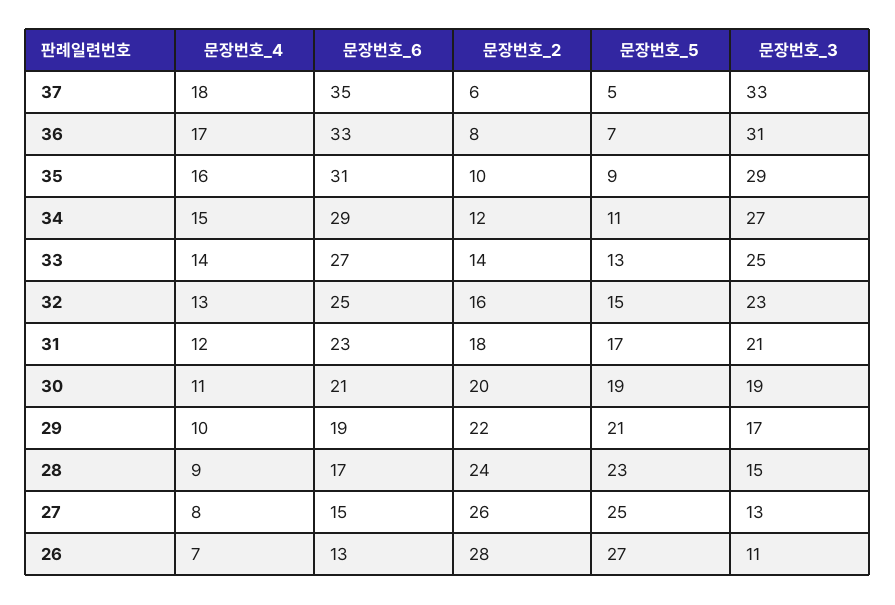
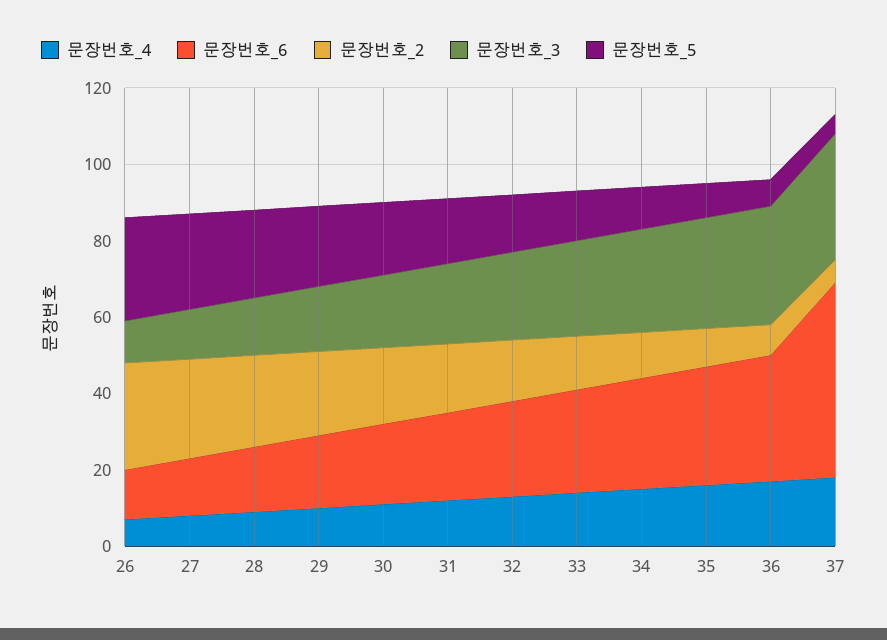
  {
    "문장번호_4": {
      "37": 18,
      "36": 17,
      "35": 16,
      "34": 15,
      "33": 14,
      "32": 13,
      "31": 12,
      "30": 11,
      "29": 10,
      "28": 9,
      "27": 8,
      "26": 7
    },
    "문장번호_6": {
-     "37": 35,
+     "37": 50,
      "36": 33,
      "35": 31,
      "34": 29,
      "33": 27,
      "32": 25,
      "31": 23,
      "30": 21,
      "29": 19,
      "28": 17,
      "27": 15,
      "26": 13
    },
    "문장번호_2": {
      "37": 6,
      "36": 8,
      "35": 10,
      "34": 12,
      "33": 14,
      "32": 16,
      "31": 18,
      "30": 20,
      "29": 22,
      "28": 24,
      "27": 26,
      "26": 28
    },
    "문장번호_5": {
      "37": 5,
      "36": 7,
      "35": 9,
      "34": 11,
      "33": 13,
      "32": 15,
      "31": 17,
      "30": 19,
      "29": 21,
      "28": 23,
      "27": 25,
      "26": 27
    },
    "문장번호_3": {
      "37": 33,
      "36": 31,
      "35": 29,
      "34": 27,
      "33": 25,
      "32": 23,
      "31": 21,
      "30": 19,
      "29": 17,
      "28": 15,
      "27": 13,
      "26": 11
    }
  }

